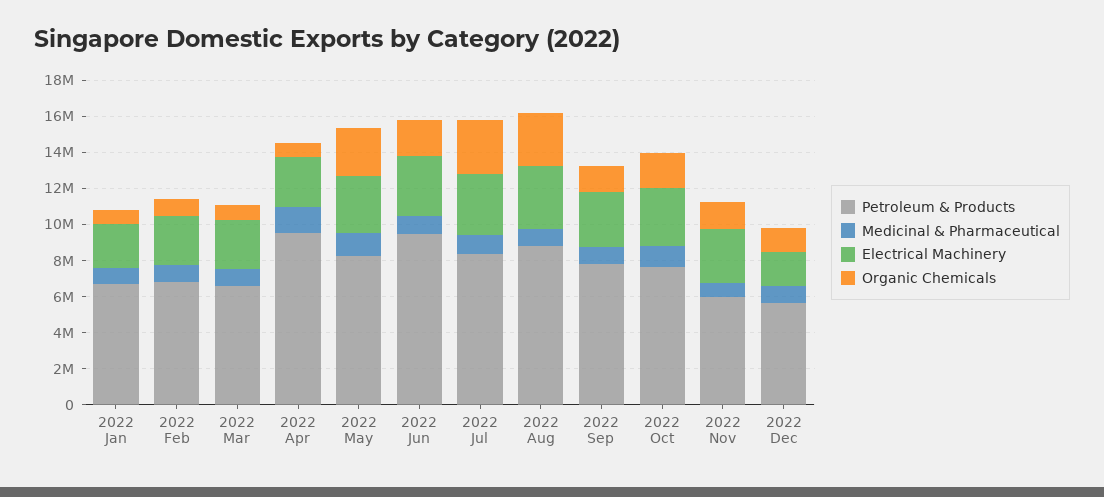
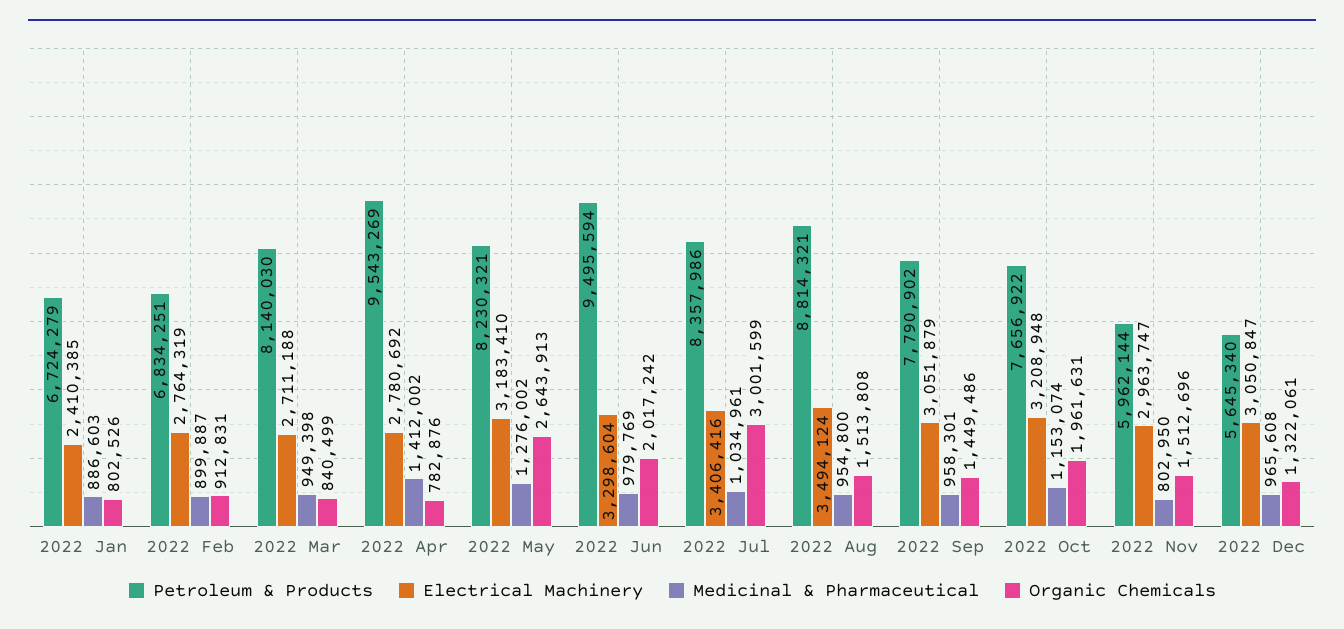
  {
    "Petroleum & Products": {
      "2022 Jan": 6724279,
      "2022 Feb": 6834251,
-     "2022 Mar": 6500000,
+     "2022 Mar": 8140030,
      "2022 Apr": 9543269,
      "2022 May": 8230321,
      "2022 Jun": 9495594,
      "2022 Jul": 8357986,
      "2022 Aug": 8814321,
      "2022 Sep": 7790902,
      "2022 Oct": 7656922,
      "2022 Nov": 5962144,
      "2022 Dec": 5645340
    },
    "Medicinal & Pharmaceutical": {
      "2022 Jan": 886603,
      "2022 Feb": 899887,
      "2022 Mar": 949398,
      "2022 Apr": 1412002,
      "2022 May": 1276002,
      "2022 Jun": 979769,
      "2022 Jul": 1034961,
      "2022 Aug": 954800,
      "2022 Sep": 958301,
      "2022 Oct": 1153074,
      "2022 Nov": 802950,
      "2022 Dec": 965608
    },
    "Electrical Machinery": {
      "2022 Jan": 2410385,
      "2022 Feb": 2764319,
      "2022 Mar": 2711188,
      "2022 Apr": 2780692,
      "2022 May": 3183410,
      "2022 Jun": 3298604,
      "2022 Jul": 3406416,
      "2022 Aug": 3494124,
      "2022 Sep": 3051879,
      "2022 Oct": 3208948,
      "2022 Nov": 2963747,
-     "2022 Dec": 2000000
+     "2022 Dec": 3050847
    },
    "Organic Chemicals": {
      "2022 Jan": 802526,
      "2022 Feb": 912831,
      "2022 Mar": 840499,
      "2022 Apr": 782876,
      "2022 May": 2643913,
      "2022 Jun": 2017242,
      "2022 Jul": 3001599,
-     "2022 Aug": 3000000,
+     "2022 Aug": 1513808,
      "2022 Sep": 1449486,
      "2022 Oct": 1961631,
      "2022 Nov": 1512696,
      "2022 Dec": 1322061
    }
  }

